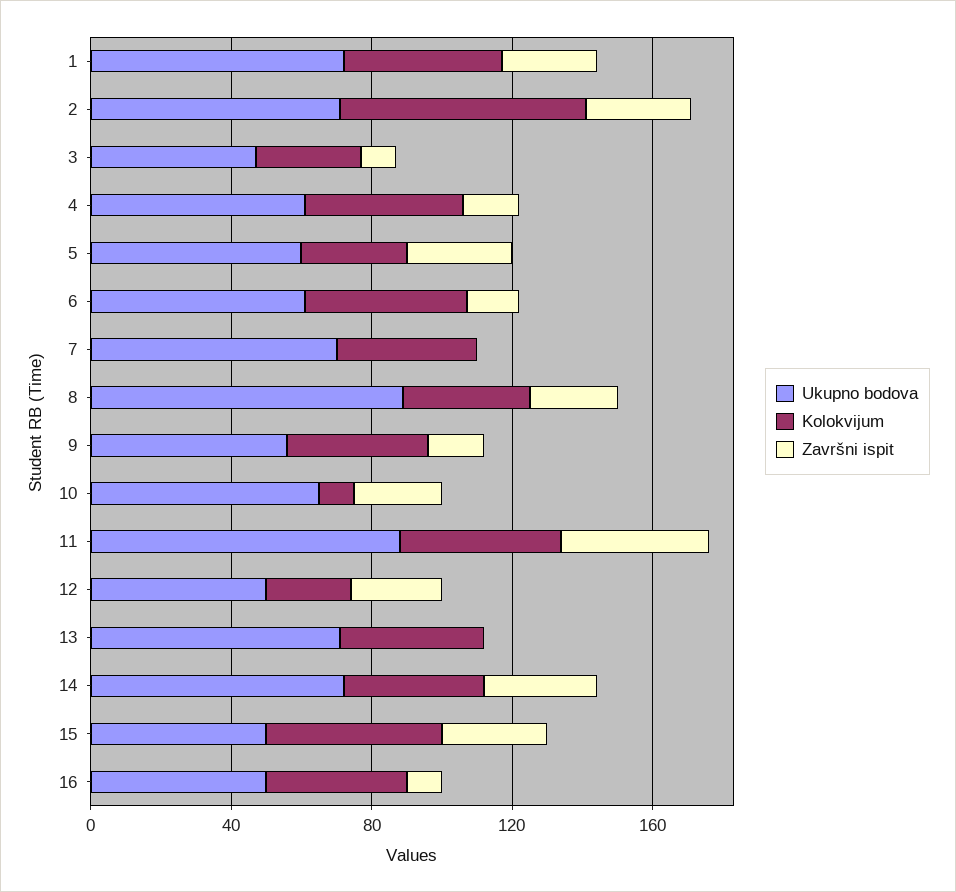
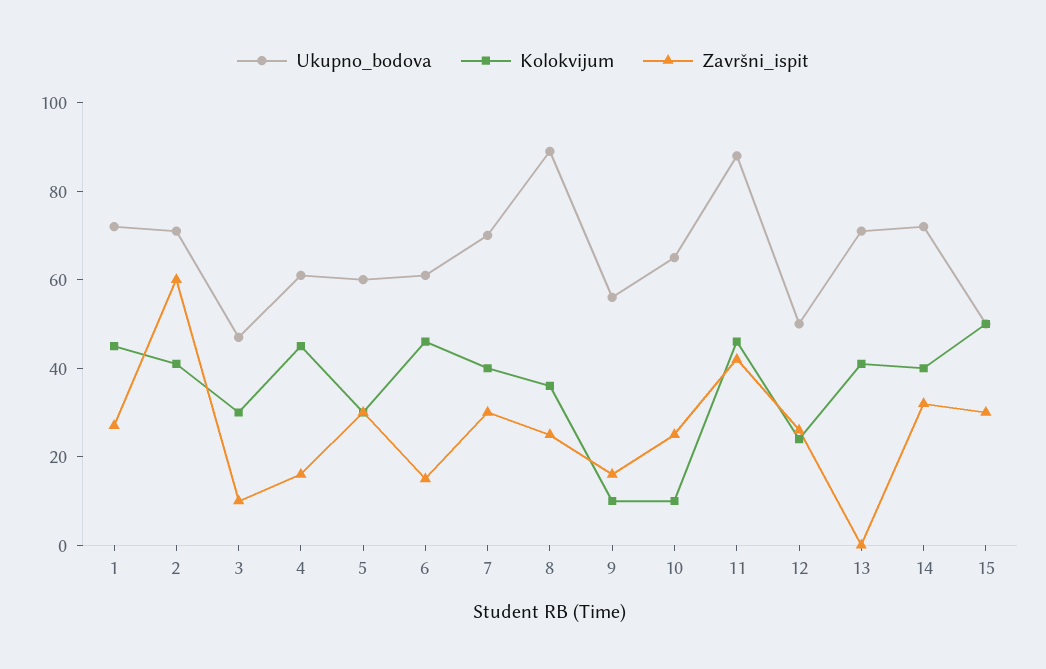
  {
    "Ukupno bodova": {
      "1": 70,
      "2": 70,
      "3": 45,
      "4": 60,
      "5": 60,
      "6": 60,
      "7": 70,
      "8": 90,
      "9": 55,
      "10": 65,
      "11": 90,
      "12": 50,
      "13": 70,
      "14": 70,
-     "15": 50,
+     "15": 50
-     "16": 50
    },
    "Kolokvijum": {
      "1": 45,
-     "2": 70,
+     "2": 40,
      "3": 30,
      "4": 45,
      "5": 30,
      "6": 45,
      "7": 40,
      "8": 35,
-     "9": 40,
+     "9": 10,
      "10": 10,
      "11": 45,
      "12": 25,
      "13": 40,
      "14": 40,
-     "15": 50,
+     "15": 50
-     "16": 40
    },
    "Završni ispit": {
      "1": 25,
-     "2": 30,
+     "2": 60,
      "3": 10,
      "4": 15,
      "5": 30,
      "6": 15,
-     "7": 0,
+     "7": 30,
      "8": 25,
      "9": 15,
      "10": 25,
      "11": 40,
      "12": 25,
      "13": 0,
      "14": 30,
-     "15": 30,
+     "15": 30
-     "16": 10
    }
  }

